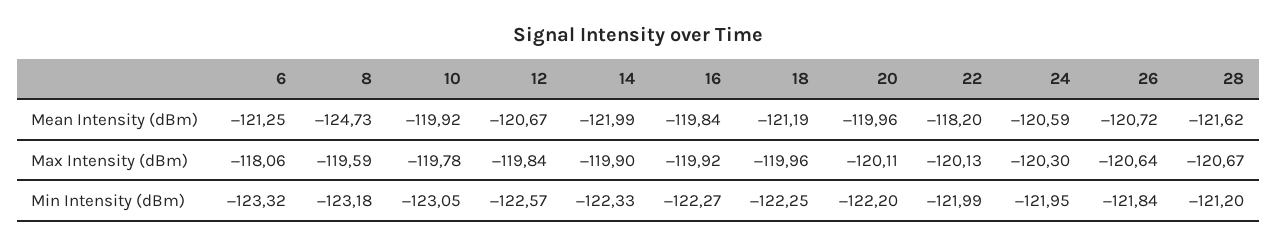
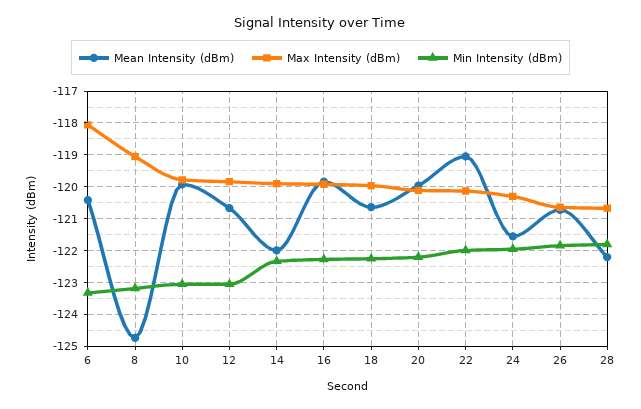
  {
    "Mean Intensity (dBm)": {
-     "6": -121.25,
+     "6": -120.4,
      "8": -124.73,
      "10": -119.92,
      "12": -120.67,
      "14": -121.99,
      "16": -119.84,
-     "18": -121.19,
+     "18": -120.6,
      "20": -119.96,
-     "22": -118.2,
+     "22": -119,
-     "24": -120.59,
+     "24": -121.6,
      "26": -120.72,
-     "28": -121.62
+     "28": -122.2
    },
    "Max Intensity (dBm)": {
      "6": -118.06,
-     "8": -119.59,
+     "8": -119,
      "10": -119.78,
      "12": -119.84,
      "14": -119.9,
      "16": -119.92,
      "18": -119.96,
      "20": -120.11,
      "22": -120.13,
      "24": -120.3,
      "26": -120.64,
      "28": -120.67
    },
    "Min Intensity (dBm)": {
      "6": -123.32,
      "8": -123.18,
      "10": -123.05,
-     "12": -122.57,
+     "12": -123,
      "14": -122.33,
      "16": -122.27,
      "18": -122.25,
      "20": -122.2,
      "22": -121.99,
      "24": -121.95,
      "26": -121.84,
-     "28": -121.2
+     "28": -121.8
    }
  }

